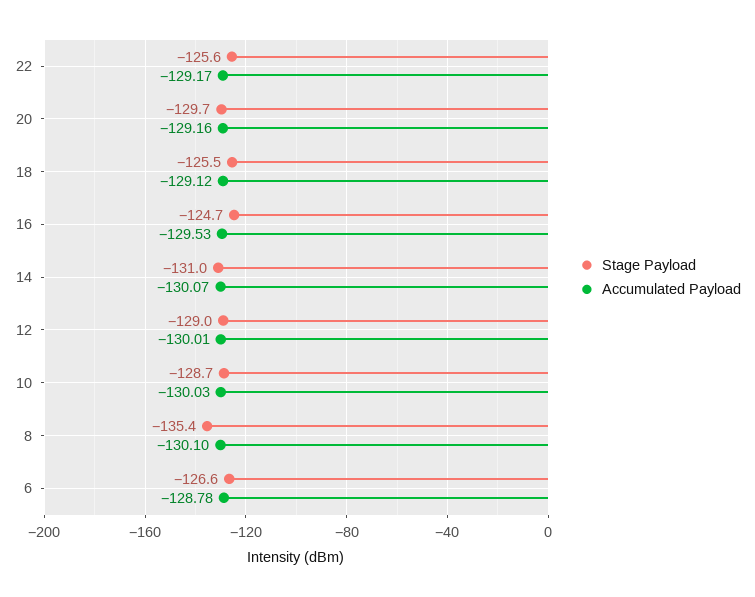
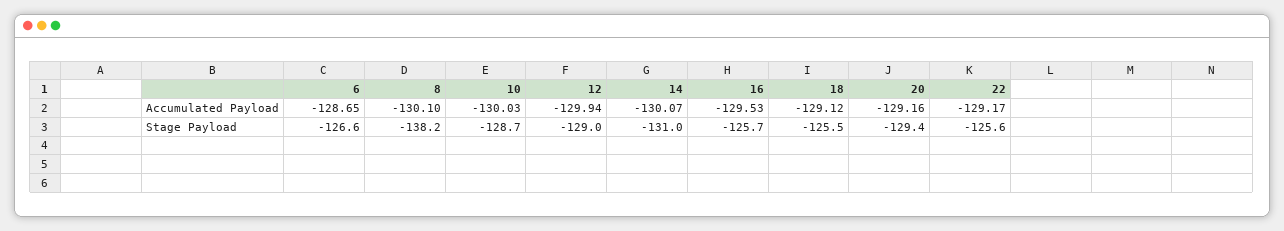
  {
    "Stage Payload": {
      "22": -125.6,
-     "20": -129.7,
+     "20": -129.4,
      "18": -125.5,
-     "16": -124.7,
+     "16": -125.7,
      "14": -131,
      "12": -129,
      "10": -128.7,
-     "8": -135.4,
+     "8": -138.2,
      "6": -126.6
    },
    "Accumulated Payload": {
      "22": -129.17,
      "20": -129.16,
      "18": -129.12,
      "16": -129.53,
      "14": -130.07,
-     "12": -130.01,
+     "12": -129.94,
      "10": -130.03,
      "8": -130.1,
-     "6": -128.78
+     "6": -128.65
    }
  }

